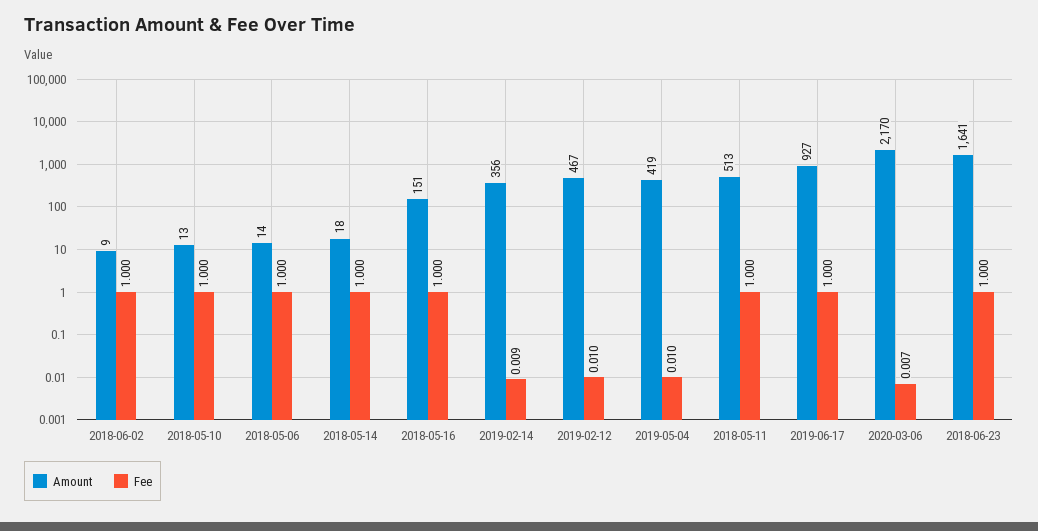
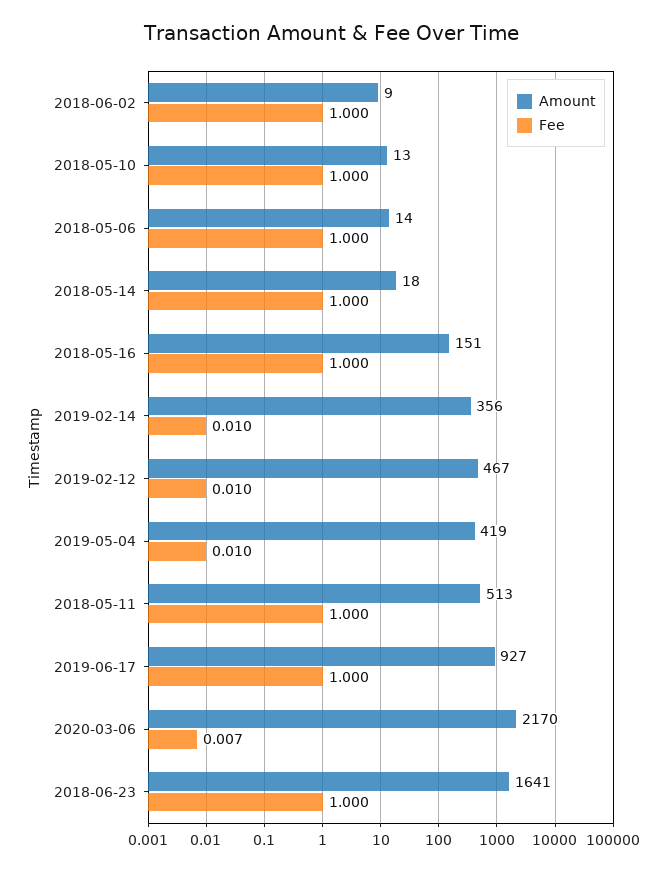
  {
    "Amount": {
      "2018-06-02": 9,
      "2018-05-10": 13,
      "2018-05-06": 14,
      "2018-05-14": 18,
      "2018-05-16": 151,
      "2019-02-14": 356,
      "2019-02-12": 467,
      "2019-05-04": 419,
      "2018-05-11": 513,
      "2019-06-17": 927,
      "2020-03-06": 2170,
      "2018-06-23": 1641
    },
    "Fee": {
      "2018-06-02": 1,
      "2018-05-10": 1,
      "2018-05-06": 1,
      "2018-05-14": 1,
      "2018-05-16": 1,
-     "2019-02-14": 0.009,
+     "2019-02-14": 0.01,
      "2019-02-12": 0.01,
      "2019-05-04": 0.01,
      "2018-05-11": 1,
      "2019-06-17": 1,
      "2020-03-06": 0.007,
      "2018-06-23": 1
    }
  }

